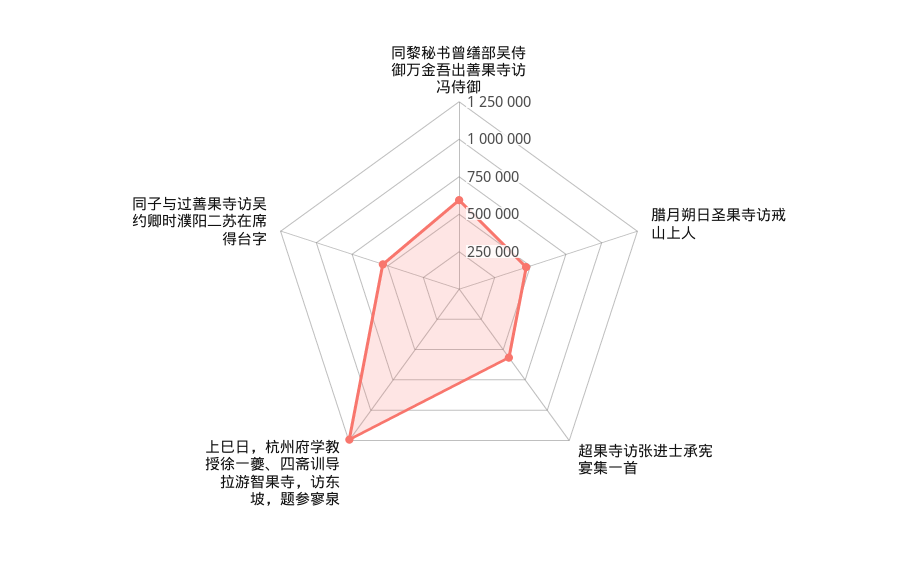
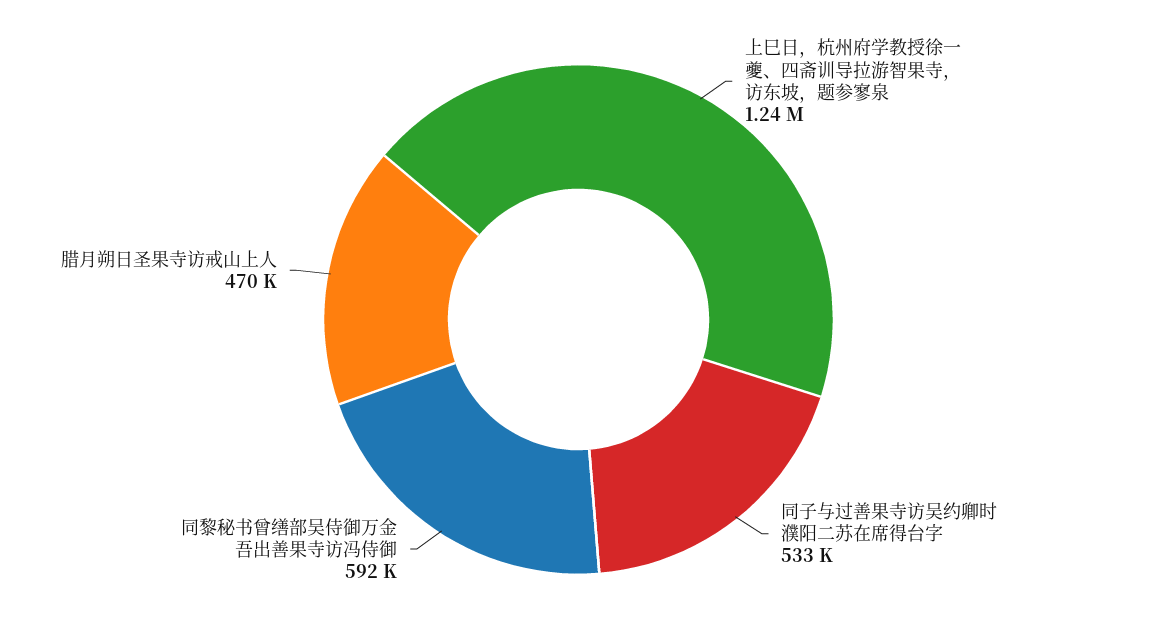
  {
    "同黎秘书曾缮部吴侍御万金吾出善果寺访冯侍御": 592000,
    "腊月朔日圣果寺访戒山上人": 470000,
-   "超果寺访张进士承宪宴集一首": 500000,
    "上巳日，杭州府学教授徐一夔、四斋训导拉游智果寺，访东坡，题参寥泉": 1240000,
    "同子与过善果寺访吴约卿时濮阳二苏在席得台字": 533000
  }

